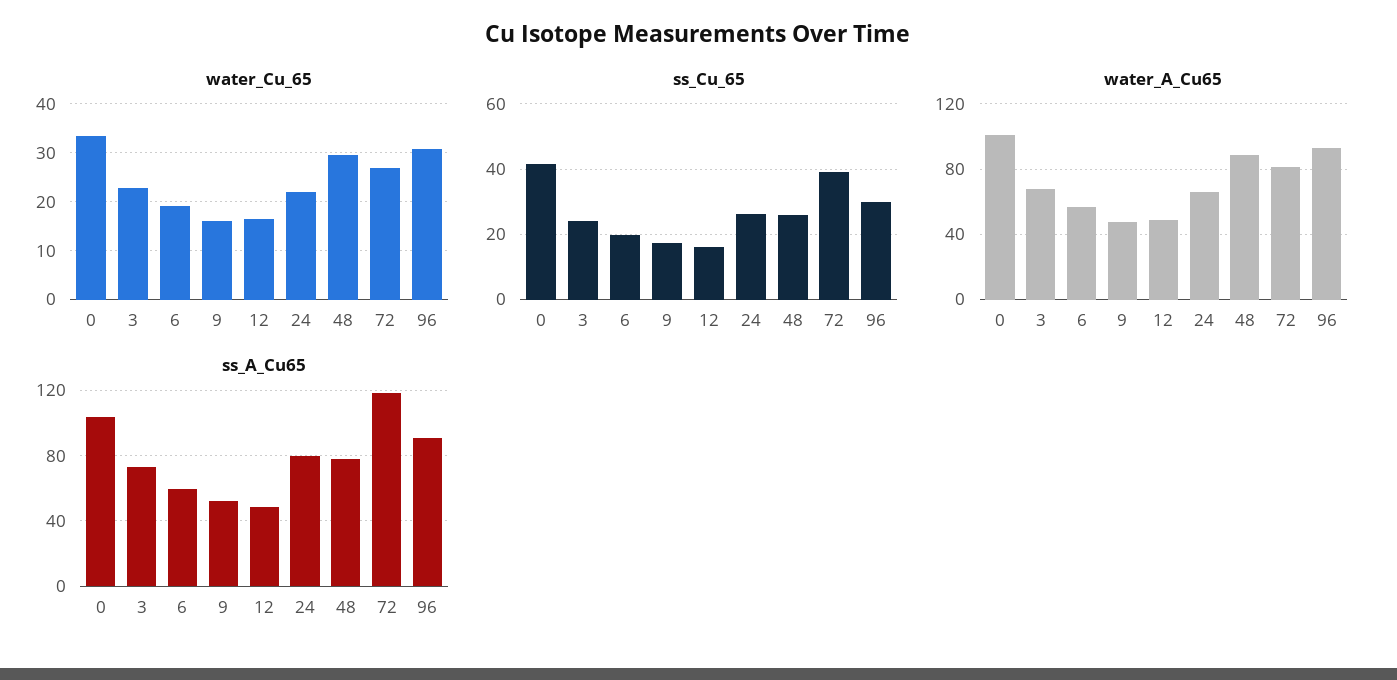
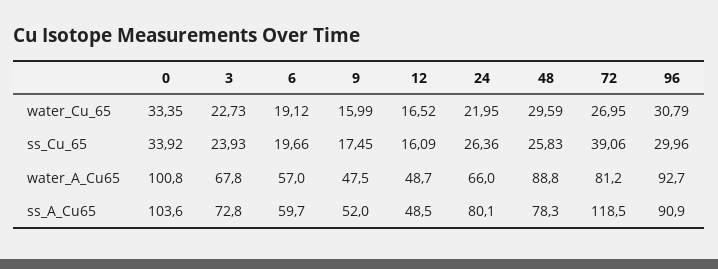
  {
    "water_Cu_65": {
      "0": 33.35,
      "3": 22.73,
      "6": 19.12,
      "9": 15.99,
      "12": 16.52,
      "24": 21.95,
      "48": 29.59,
      "72": 26.95,
      "96": 30.79
    },
    "ss_Cu_65": {
-     "0": 42,
+     "0": 33.92,
      "3": 23.93,
      "6": 19.66,
      "9": 17.45,
      "12": 16.09,
      "24": 26.36,
      "48": 25.83,
      "72": 39.06,
      "96": 29.96
    },
    "water_A_Cu65": {
      "0": 100.8,
      "3": 67.8,
      "6": 57,
      "9": 47.5,
      "12": 48.7,
      "24": 66,
      "48": 88.8,
      "72": 81.2,
      "96": 92.7
    },
    "ss_A_Cu65": {
      "0": 103.6,
      "3": 72.8,
      "6": 59.7,
      "9": 52,
      "12": 48.5,
      "24": 80.1,
      "48": 78.3,
      "72": 118.5,
      "96": 90.9
    }
  }

